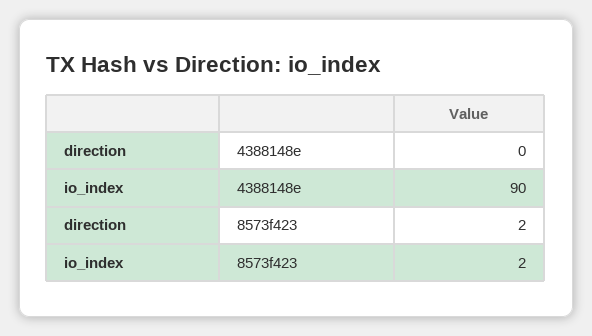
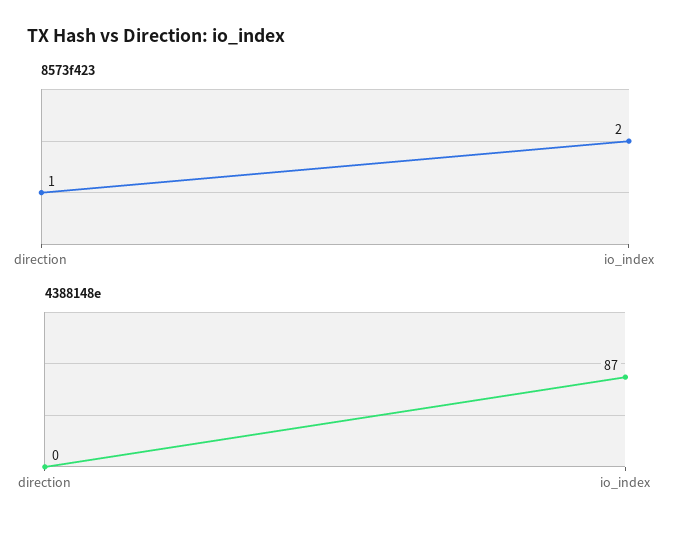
  {
    "4388148e": {
      "direction": 0,
-     "io_index": 90
+     "io_index": 87
    },
    "8573f423": {
-     "direction": 2,
+     "direction": 1,
      "io_index": 2
    }
  }

